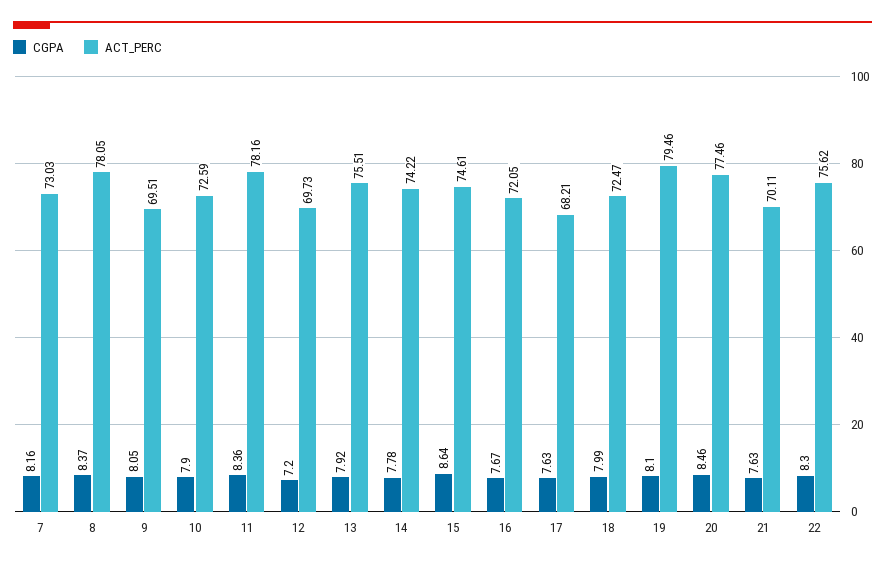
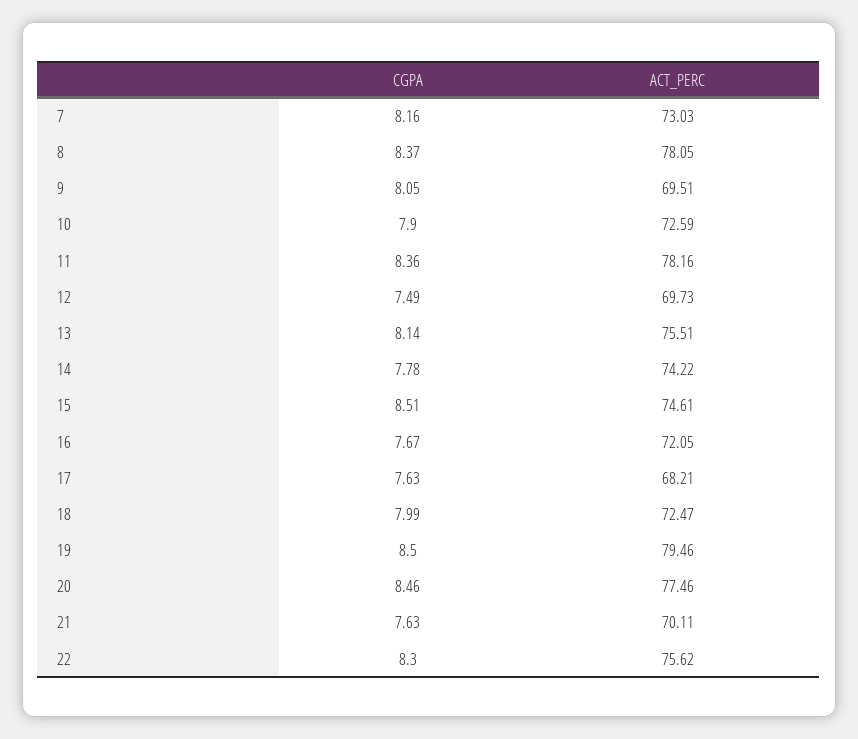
  {
    "CGPA": {
      "7": 8.16,
      "8": 8.37,
      "9": 8.05,
      "10": 7.9,
      "11": 8.36,
-     "12": 7.2,
+     "12": 7.49,
-     "13": 7.92,
+     "13": 8.14,
      "14": 7.78,
-     "15": 8.64,
+     "15": 8.51,
      "16": 7.67,
      "17": 7.63,
      "18": 7.99,
-     "19": 8.1,
+     "19": 8.5,
      "20": 8.46,
      "21": 7.63,
      "22": 8.3
    },
    "ACT_PERC": {
      "7": 73.03,
      "8": 78.05,
      "9": 69.51,
      "10": 72.59,
      "11": 78.16,
      "12": 69.73,
      "13": 75.51,
      "14": 74.22,
      "15": 74.61,
      "16": 72.05,
      "17": 68.21,
      "18": 72.47,
      "19": 79.46,
      "20": 77.46,
      "21": 70.11,
      "22": 75.62
    }
  }

